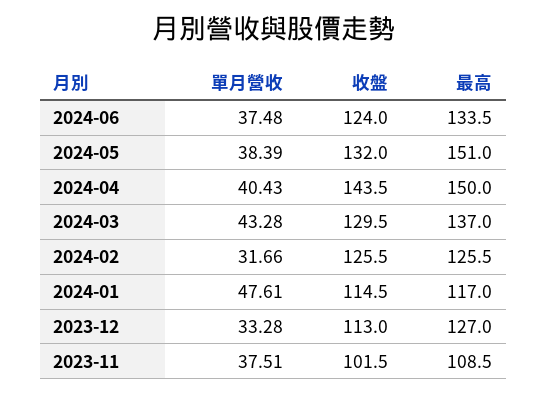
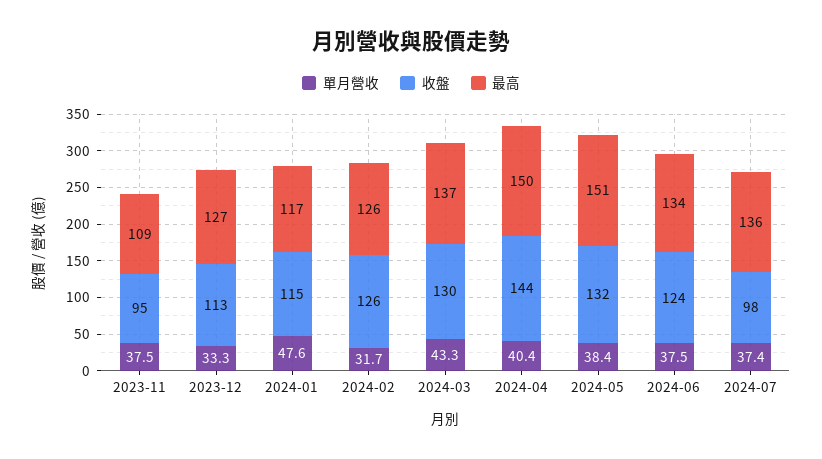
  {
    "單月營收": {
      "2024-06": 37.48,
      "2024-05": 38.39,
      "2024-04": 40.43,
      "2024-03": 43.28,
      "2024-02": 31.66,
      "2024-01": 47.61,
      "2023-12": 33.28,
-     "2023-11": 37.51
+     "2023-11": 37.51,
+     "2024-07": 37.4
    },
    "收盤": {
      "2024-06": 124,
      "2024-05": 132,
      "2024-04": 143.5,
      "2024-03": 129.5,
      "2024-02": 125.5,
      "2024-01": 114.5,
      "2023-12": 113,
-     "2023-11": 101.5
+     "2023-11": 95,
+     "2024-07": 98
    },
    "最高": {
      "2024-06": 133.5,
      "2024-05": 151,
      "2024-04": 150,
      "2024-03": 137,
      "2024-02": 125.5,
      "2024-01": 117,
      "2023-12": 127,
-     "2023-11": 108.5
+     "2023-11": 108.5,
+     "2024-07": 136
    }
  }

